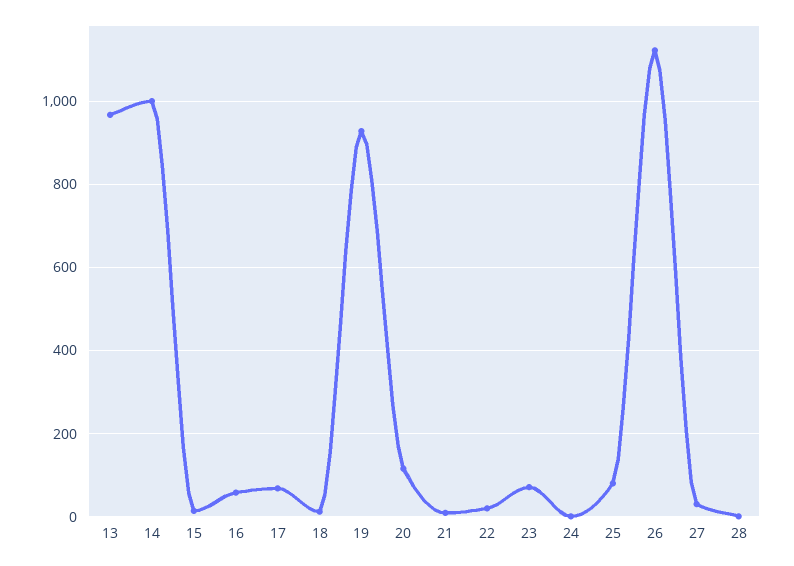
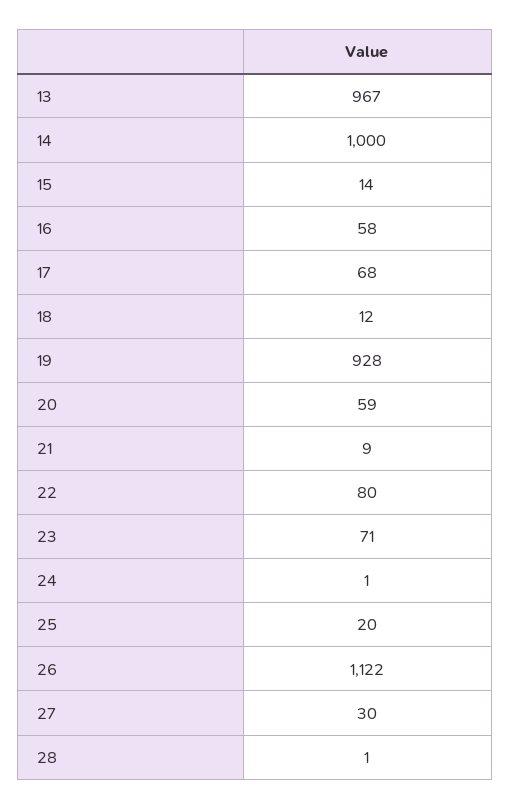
  {
    "13": 967,
    "14": 1000,
    "15": 14,
    "16": 58,
    "17": 68,
    "18": 12,
    "19": 928,
-   "20": 120,
+   "20": 59,
    "21": 9,
-   "22": 20,
+   "22": 80,
    "23": 71,
    "24": 1,
-   "25": 80,
+   "25": 20,
    "26": 1122,
    "27": 30,
    "28": 1
  }

